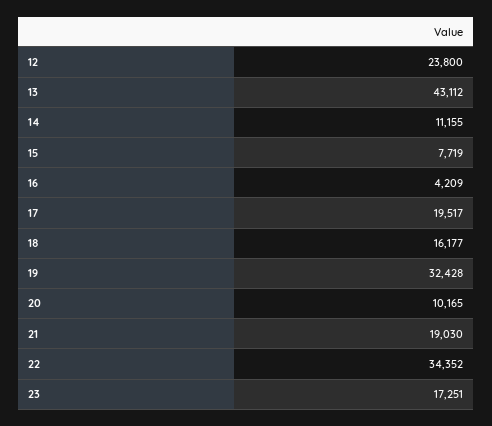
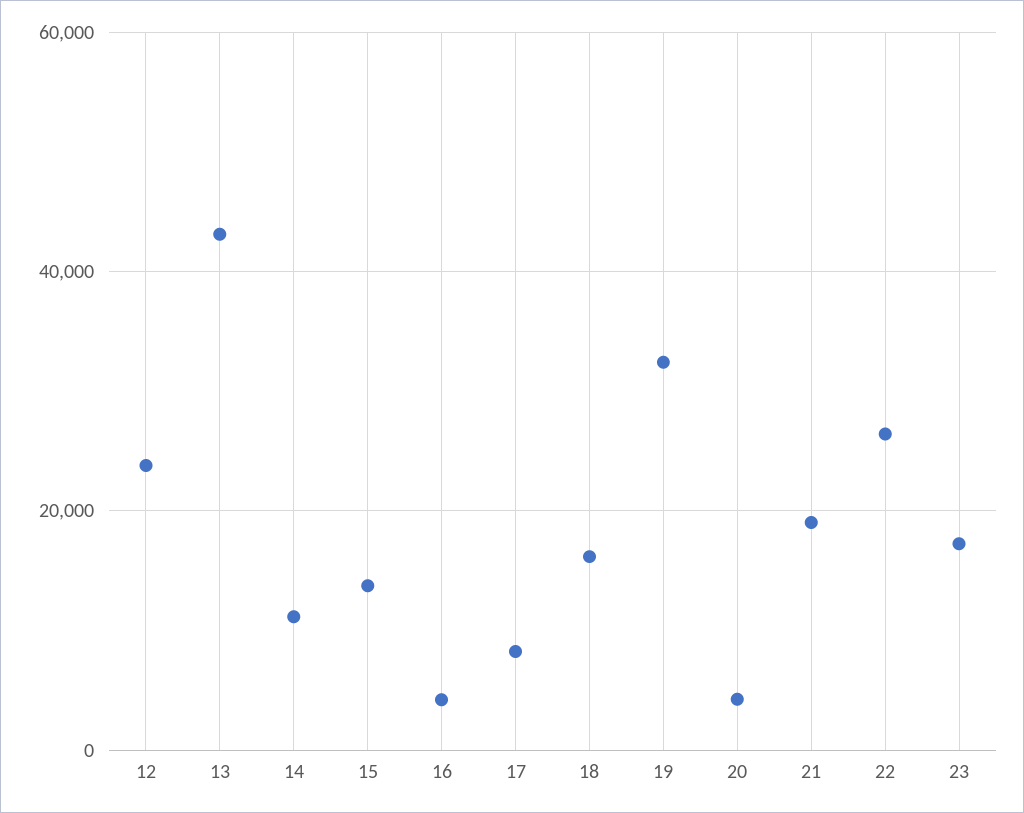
  {
    "12": 23800,
    "13": 43112,
    "14": 11155,
-   "15": 7719,
+   "15": 14000,
    "16": 4209,
-   "17": 19517,
+   "17": 8000,
    "18": 16177,
    "19": 32428,
-   "20": 10165,
+   "20": 4000,
    "21": 19030,
-   "22": 34352,
+   "22": 26000,
    "23": 17251
  }

